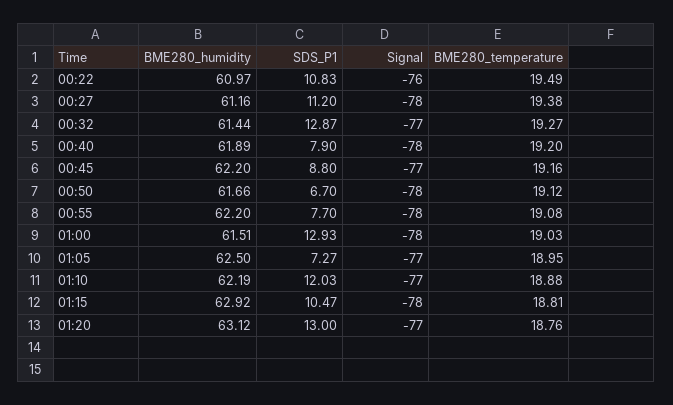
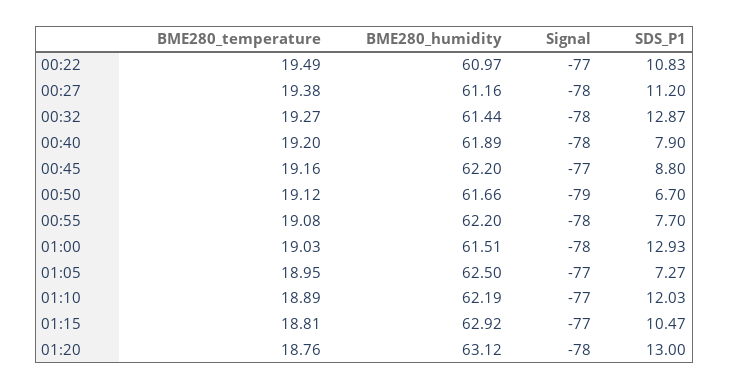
  {
    "BME280_humidity": {
      "00:22": 60.97,
      "00:27": 61.16,
      "00:32": 61.44,
      "00:40": 61.89,
      "00:45": 62.2,
      "00:50": 61.66,
      "00:55": 62.2,
      "01:00": 61.51,
      "01:05": 62.5,
      "01:10": 62.19,
      "01:15": 62.92,
      "01:20": 63.12
    },
    "SDS_P1": {
      "00:22": 10.83,
      "00:27": 11.2,
      "00:32": 12.87,
      "00:40": 7.9,
      "00:45": 8.8,
      "00:50": 6.7,
      "00:55": 7.7,
      "01:00": 12.93,
      "01:05": 7.27,
      "01:10": 12.03,
      "01:15": 10.47,
      "01:20": 13
    },
    "Signal": {
-     "00:22": -76,
+     "00:22": -77,
      "00:27": -78,
-     "00:32": -77,
+     "00:32": -78,
      "00:40": -78,
      "00:45": -77,
-     "00:50": -78,
+     "00:50": -79,
      "00:55": -78,
      "01:00": -78,
      "01:05": -77,
      "01:10": -77,
-     "01:15": -78,
+     "01:15": -77,
-     "01:20": -77
+     "01:20": -78
    },
    "BME280_temperature": {
      "00:22": 19.49,
      "00:27": 19.38,
      "00:32": 19.27,
      "00:40": 19.2,
      "00:45": 19.16,
      "00:50": 19.12,
      "00:55": 19.08,
      "01:00": 19.03,
      "01:05": 18.95,
-     "01:10": 18.88,
+     "01:10": 18.89,
      "01:15": 18.81,
      "01:20": 18.76
    }
  }

